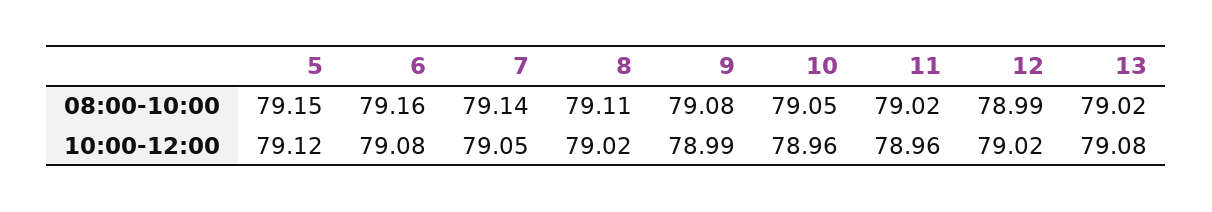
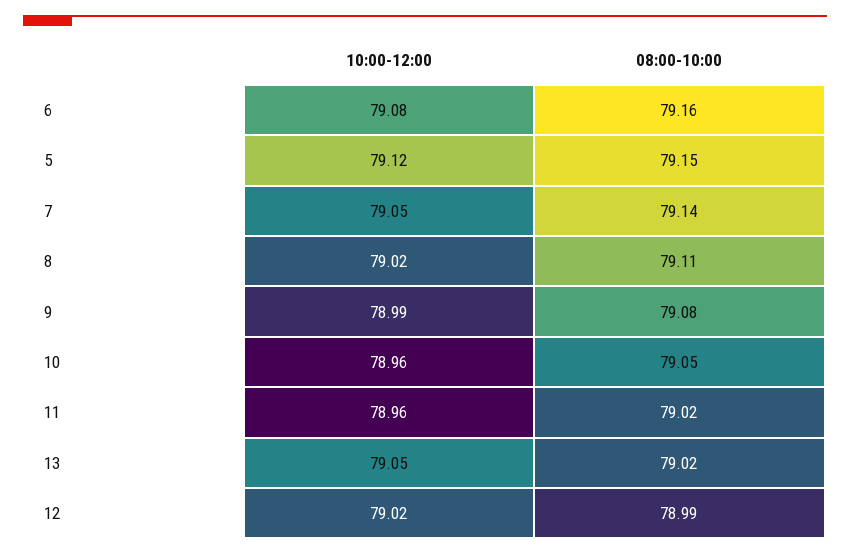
  {
    "5": {
      "08:00-10:00": 79.15,
      "10:00-12:00": 79.12
    },
    "6": {
      "08:00-10:00": 79.16,
      "10:00-12:00": 79.08
    },
    "7": {
      "08:00-10:00": 79.14,
      "10:00-12:00": 79.05
    },
    "8": {
      "08:00-10:00": 79.11,
      "10:00-12:00": 79.02
    },
    "9": {
      "08:00-10:00": 79.08,
      "10:00-12:00": 78.99
    },
    "10": {
      "08:00-10:00": 79.05,
      "10:00-12:00": 78.96
    },
    "11": {
      "08:00-10:00": 79.02,
      "10:00-12:00": 78.96
    },
    "12": {
      "08:00-10:00": 78.99,
      "10:00-12:00": 79.02
    },
    "13": {
      "08:00-10:00": 79.02,
-     "10:00-12:00": 79.08
+     "10:00-12:00": 79.05
    }
  }

